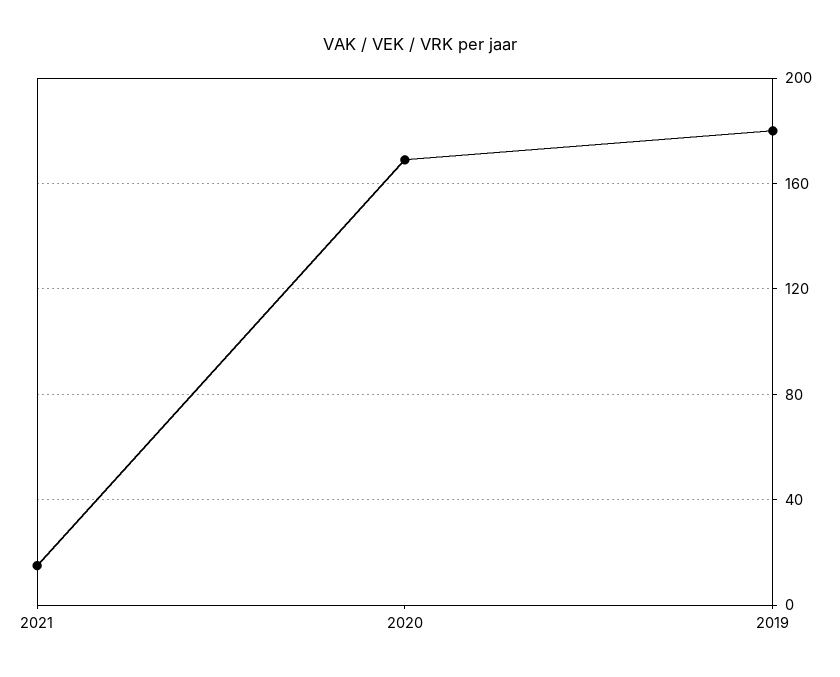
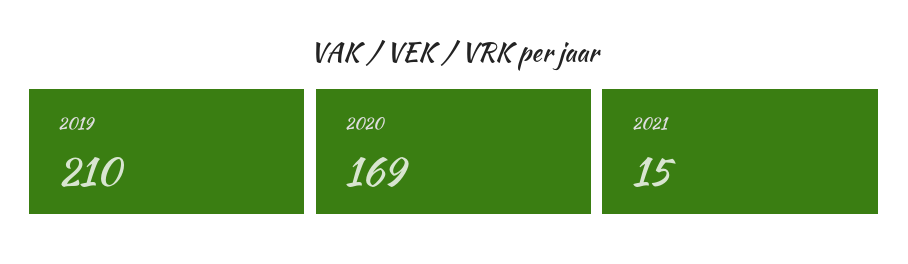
  {
    "2021": 15,
    "2020": 169,
-   "2019": 180
+   "2019": 210
  }

